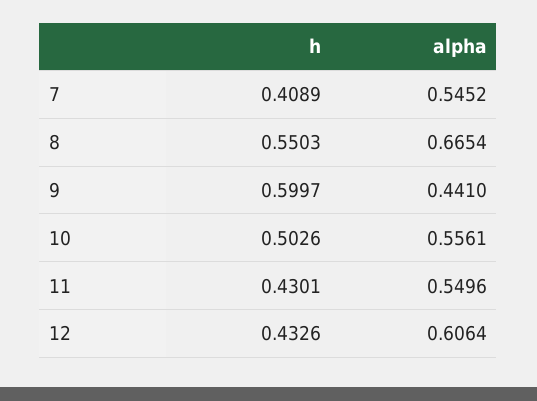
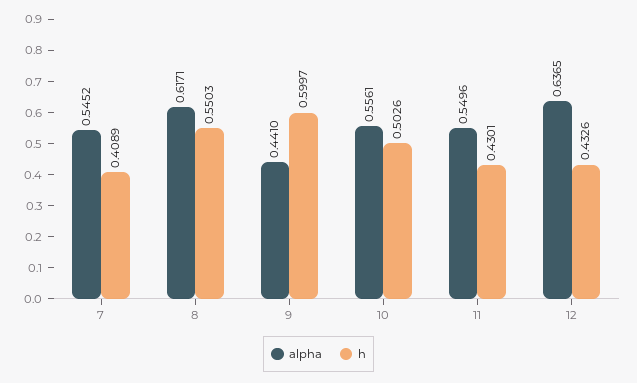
  {
    "h": {
      "7": 0.4089,
      "8": 0.5503,
      "9": 0.5997,
      "10": 0.5026,
      "11": 0.4301,
      "12": 0.4326
    },
    "alpha": {
      "7": 0.5452,
-     "8": 0.6654,
+     "8": 0.6171,
      "9": 0.441,
      "10": 0.5561,
      "11": 0.5496,
-     "12": 0.6064
+     "12": 0.6365
    }
  }

